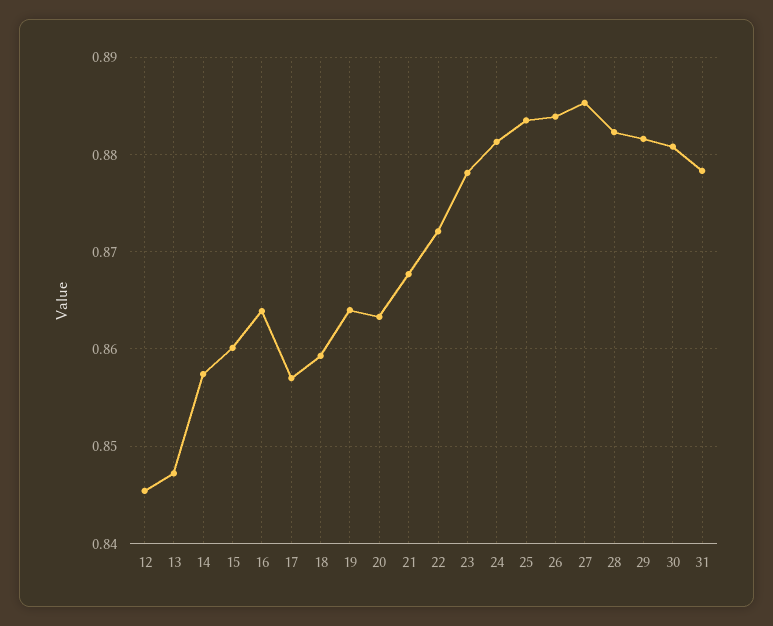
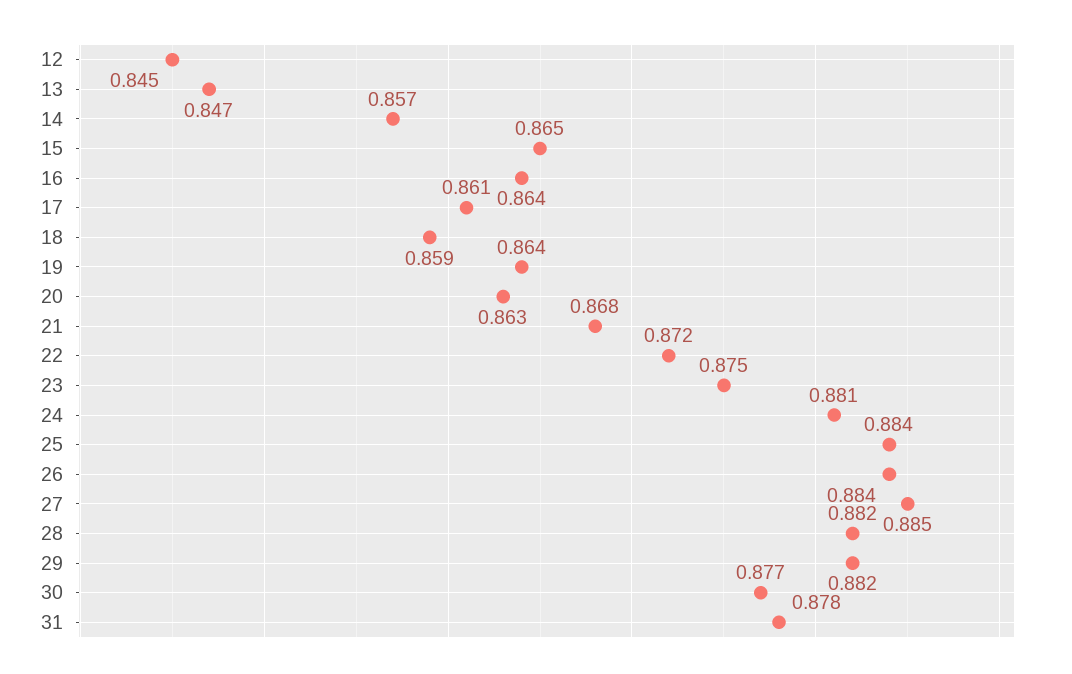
  {
    "12": 0.845,
    "13": 0.847,
    "14": 0.857,
-   "15": 0.86,
+   "15": 0.865,
    "16": 0.864,
-   "17": 0.857,
+   "17": 0.861,
    "18": 0.859,
    "19": 0.864,
    "20": 0.863,
    "21": 0.868,
    "22": 0.872,
-   "23": 0.878,
+   "23": 0.875,
    "24": 0.881,
    "25": 0.884,
    "26": 0.884,
    "27": 0.885,
    "28": 0.882,
    "29": 0.882,
-   "30": 0.881,
+   "30": 0.877,
    "31": 0.878
  }

